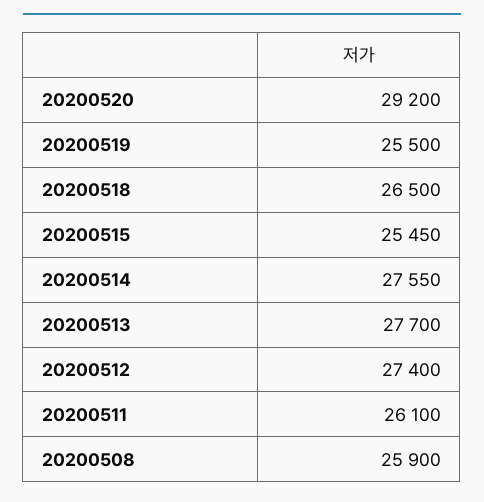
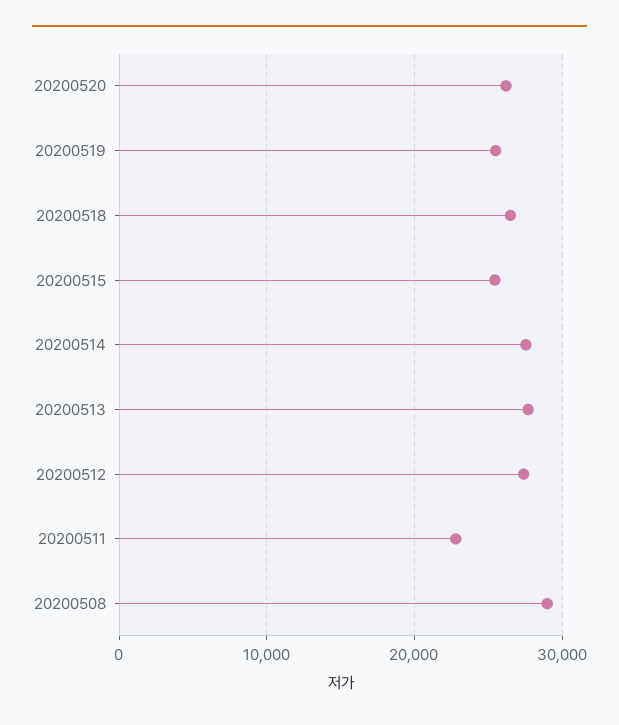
  {
-   "20200520": 29200,
+   "20200520": 26000,
    "20200519": 25500,
    "20200518": 26500,
    "20200515": 25450,
    "20200514": 27550,
    "20200513": 27700,
    "20200512": 27400,
-   "20200511": 26100,
+   "20200511": 23000,
-   "20200508": 25900
+   "20200508": 29000
  }

